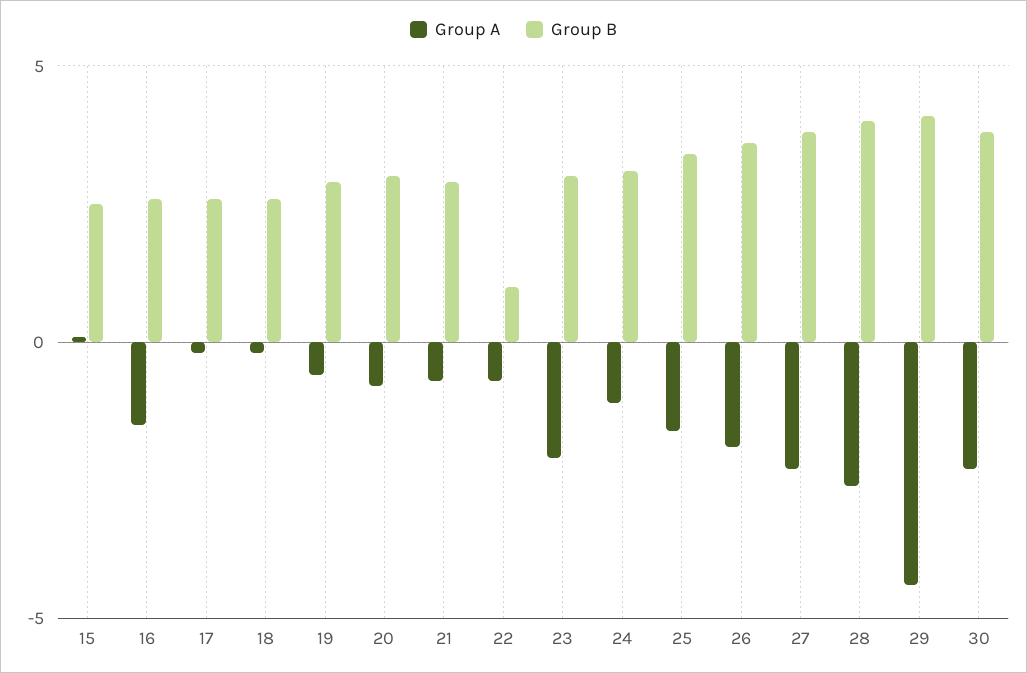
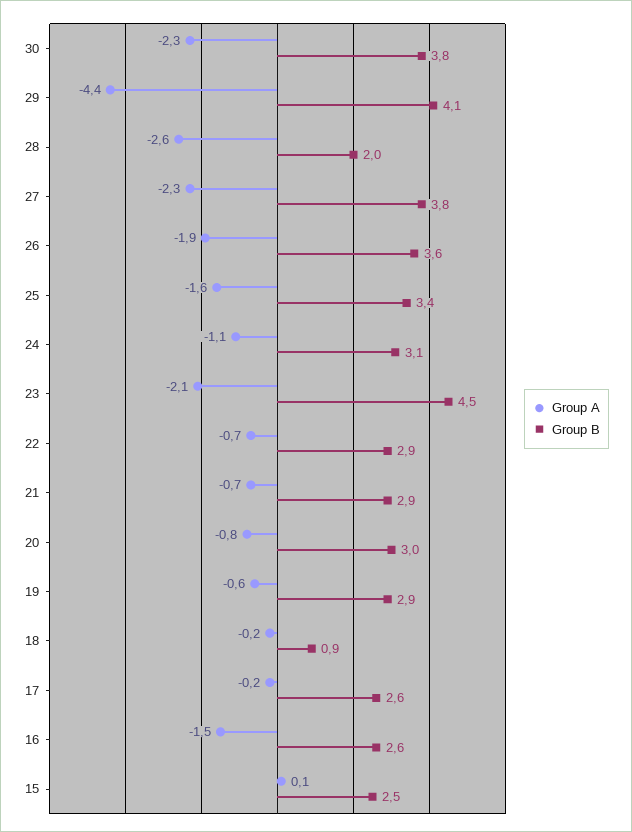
  {
    "Group A": {
      "15": 0.1,
      "16": -1.5,
      "17": -0.2,
      "18": -0.2,
      "19": -0.6,
      "20": -0.8,
      "21": -0.7,
      "22": -0.7,
      "23": -2.1,
      "24": -1.1,
      "25": -1.6,
      "26": -1.9,
      "27": -2.3,
      "28": -2.6,
      "29": -4.4,
      "30": -2.3
    },
    "Group B": {
      "15": 2.5,
      "16": 2.6,
      "17": 2.6,
-     "18": 2.5,
+     "18": 0.9,
      "19": 2.9,
      "20": 3,
      "21": 2.9,
-     "22": 1,
+     "22": 2.9,
-     "23": 3,
+     "23": 4.5,
      "24": 3.1,
      "25": 3.4,
      "26": 3.6,
      "27": 3.8,
-     "28": 4,
+     "28": 2,
      "29": 4.1,
      "30": 3.8
    }
  }

